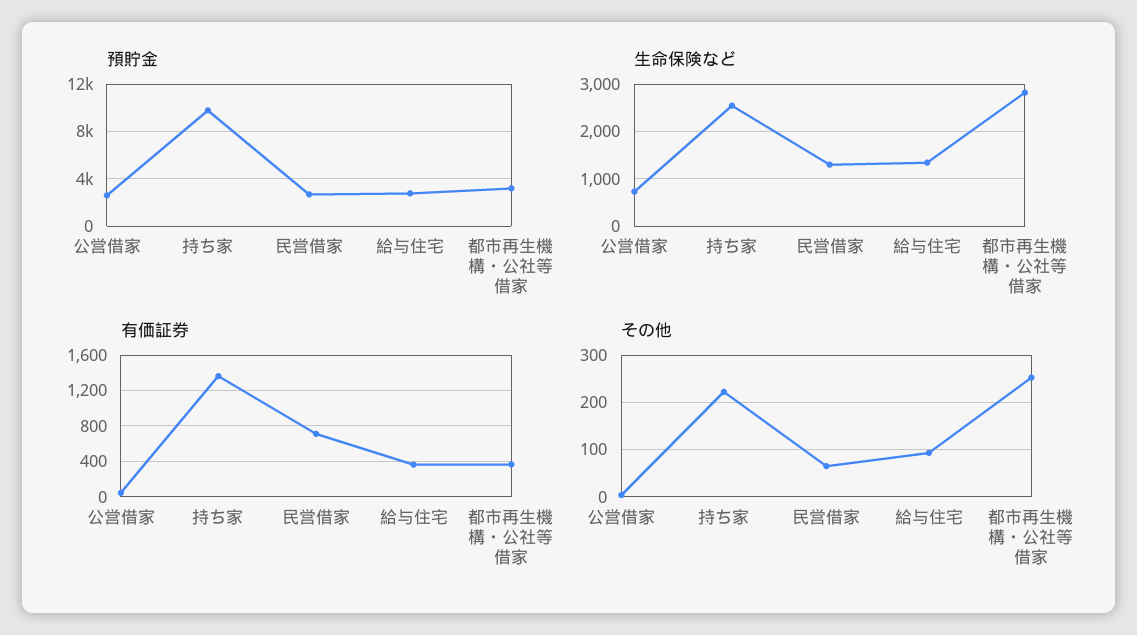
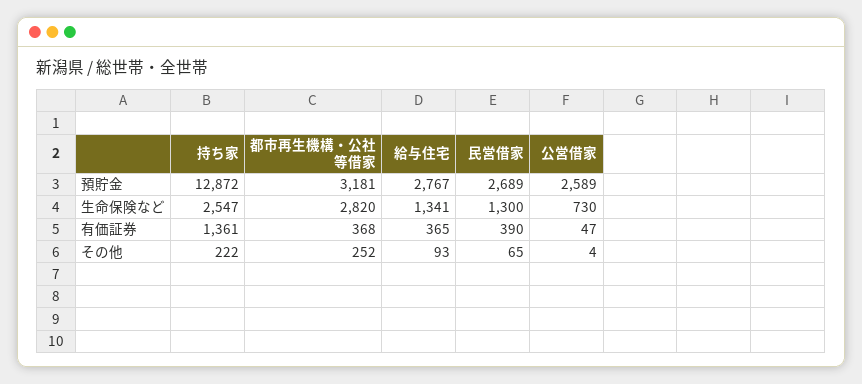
  {
    "預貯金": {
      "公営借家": 2589,
-     "持ち家": 10000,
+     "持ち家": 12872,
      "民営借家": 2689,
      "給与住宅": 2767,
      "都市再生機構・公社等借家": 3181
    },
    "生命保険など": {
      "公営借家": 730,
      "持ち家": 2547,
      "民営借家": 1300,
      "給与住宅": 1341,
      "都市再生機構・公社等借家": 2820
    },
    "有価証券": {
      "公営借家": 47,
      "持ち家": 1361,
-     "民営借家": 700,
+     "民営借家": 390,
      "給与住宅": 365,
      "都市再生機構・公社等借家": 368
    },
    "その他": {
      "公営借家": 4,
      "持ち家": 222,
      "民営借家": 65,
      "給与住宅": 93,
      "都市再生機構・公社等借家": 252
    }
  }

